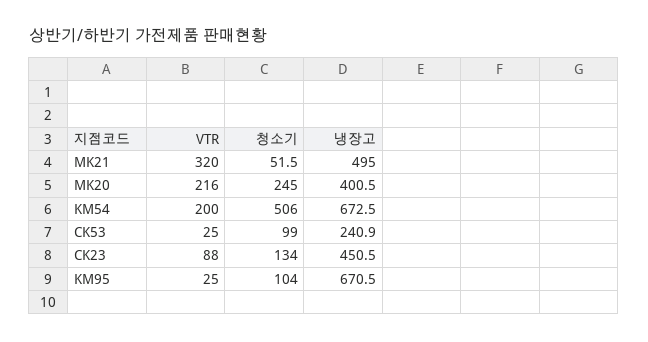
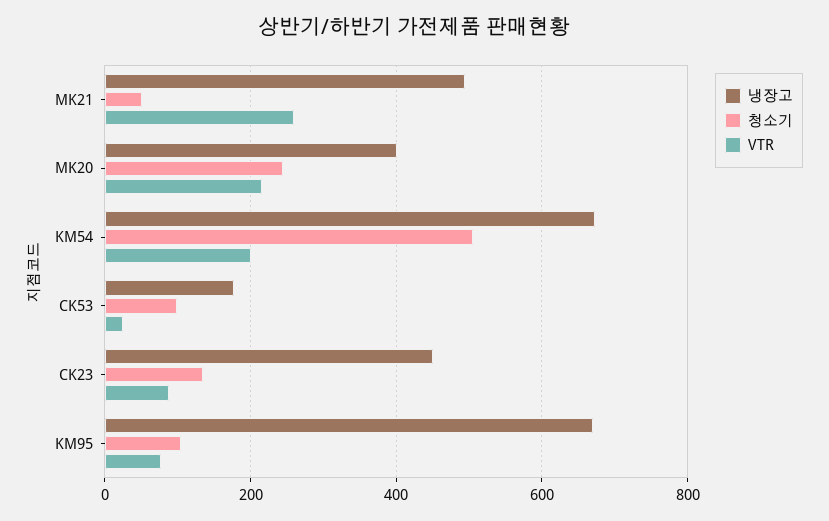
  {
    "VTR": {
-     "MK21": 320,
+     "MK21": 260,
      "MK20": 216,
      "KM54": 200,
      "CK53": 25,
      "CK23": 88,
-     "KM95": 25
+     "KM95": 80
    },
    "청소기": {
      "MK21": 51.5,
      "MK20": 245,
      "KM54": 506,
      "CK53": 99,
      "CK23": 134,
      "KM95": 104
    },
    "냉장고": {
      "MK21": 495,
      "MK20": 400.5,
      "KM54": 672.5,
-     "CK53": 240.9,
+     "CK53": 180,
      "CK23": 450.5,
      "KM95": 670.5
    }
  }

